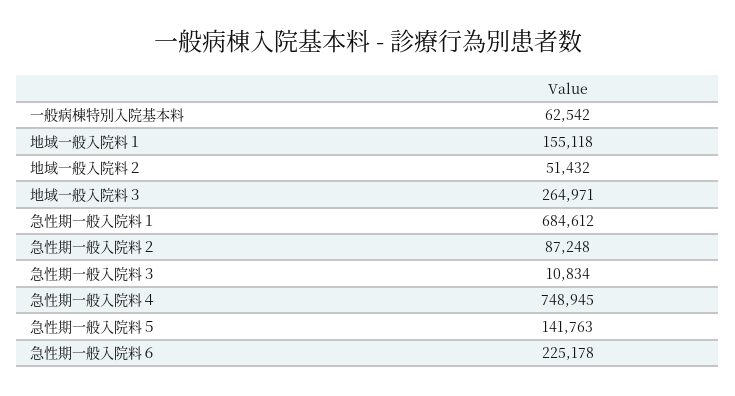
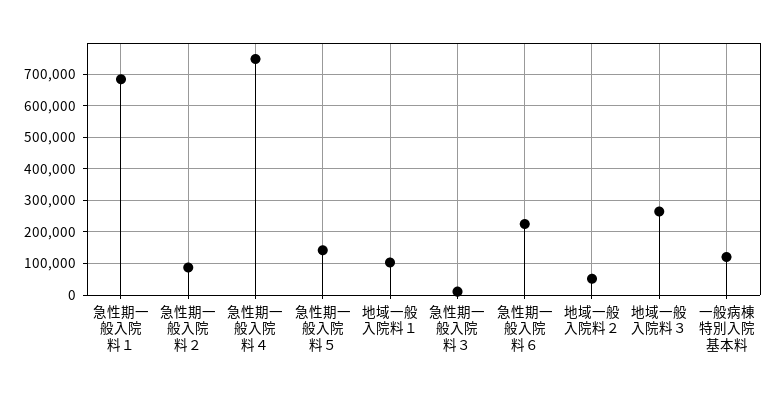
  {
-   "一般病棟特別入院基本料": 62542,
+   "一般病棟特別入院基本料": 120000,
-   "地域一般入院料１": 155118,
+   "地域一般入院料１": 100000,
    "地域一般入院料２": 51432,
    "地域一般入院料３": 264971,
    "急性期一般入院料１": 684612,
    "急性期一般入院料２": 87248,
    "急性期一般入院料３": 10834,
    "急性期一般入院料４": 748945,
    "急性期一般入院料５": 141763,
    "急性期一般入院料６": 225178
  }

